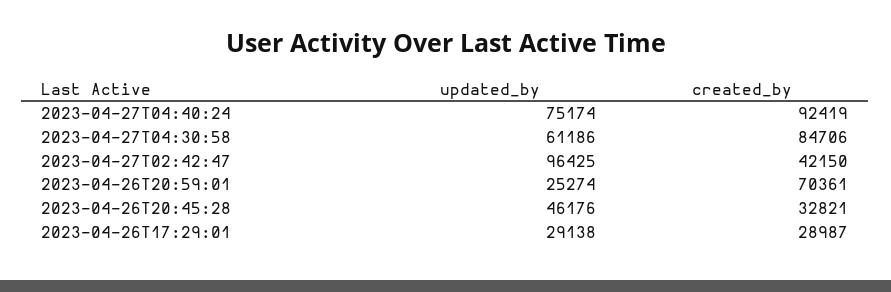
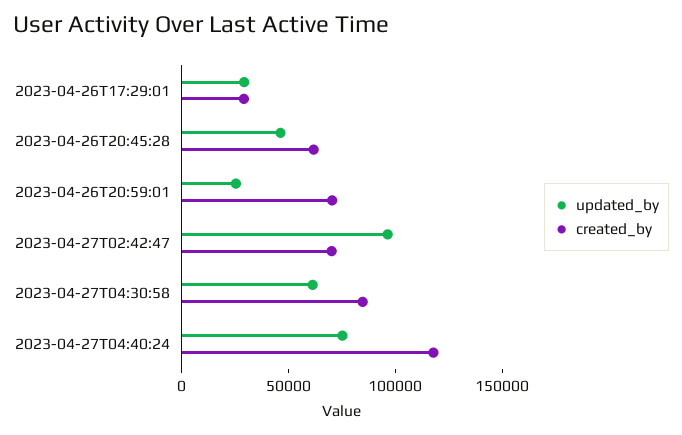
  {
    "updated_by": {
      "2023-04-27T04:40:24": 75174,
      "2023-04-27T04:30:58": 61186,
      "2023-04-27T02:42:47": 96425,
      "2023-04-26T20:59:01": 25274,
      "2023-04-26T20:45:28": 46176,
      "2023-04-26T17:29:01": 29138
    },
    "created_by": {
-     "2023-04-27T04:40:24": 92419,
+     "2023-04-27T04:40:24": 120000,
      "2023-04-27T04:30:58": 84706,
-     "2023-04-27T02:42:47": 42150,
+     "2023-04-27T02:42:47": 70000,
      "2023-04-26T20:59:01": 70361,
-     "2023-04-26T20:45:28": 32821,
+     "2023-04-26T20:45:28": 60000,
      "2023-04-26T17:29:01": 28987
    }
  }

